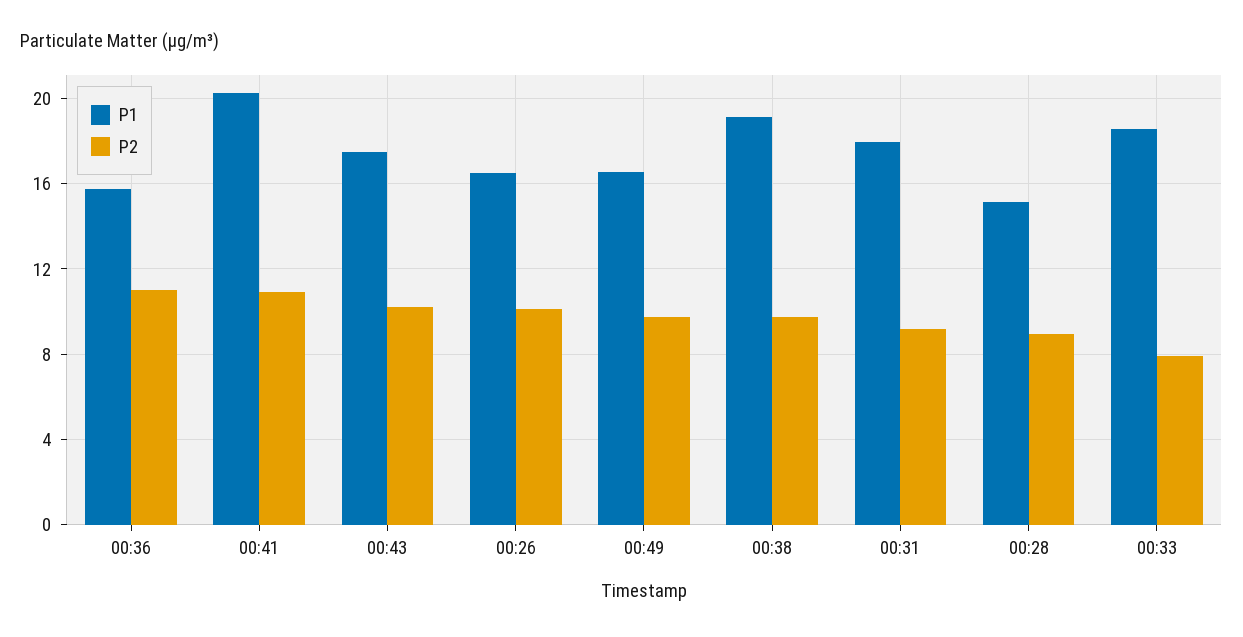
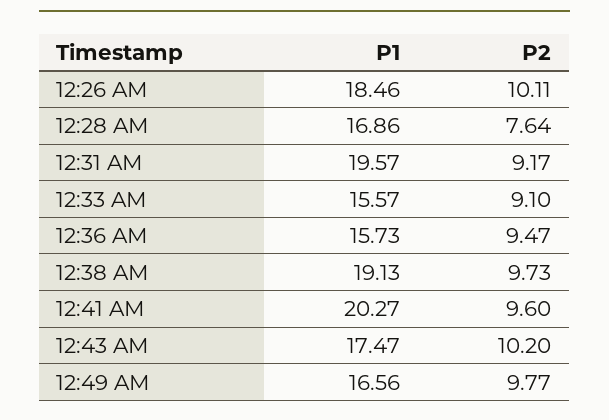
  {
    "P1": {
      "00:36": 15.73,
      "00:41": 20.27,
      "00:43": 17.47,
-     "00:26": 16.5,
+     "00:26": 18.46,
      "00:49": 16.56,
      "00:38": 19.13,
-     "00:31": 18,
+     "00:31": 19.57,
-     "00:28": 15,
+     "00:28": 16.86,
-     "00:33": 18.5
+     "00:33": 15.57
    },
    "P2": {
-     "00:36": 11,
+     "00:36": 9.47,
-     "00:41": 11,
+     "00:41": 9.6,
      "00:43": 10.2,
      "00:26": 10.11,
      "00:49": 9.77,
      "00:38": 9.73,
      "00:31": 9.17,
-     "00:28": 9,
+     "00:28": 7.64,
-     "00:33": 8
+     "00:33": 9.1
    }
  }

